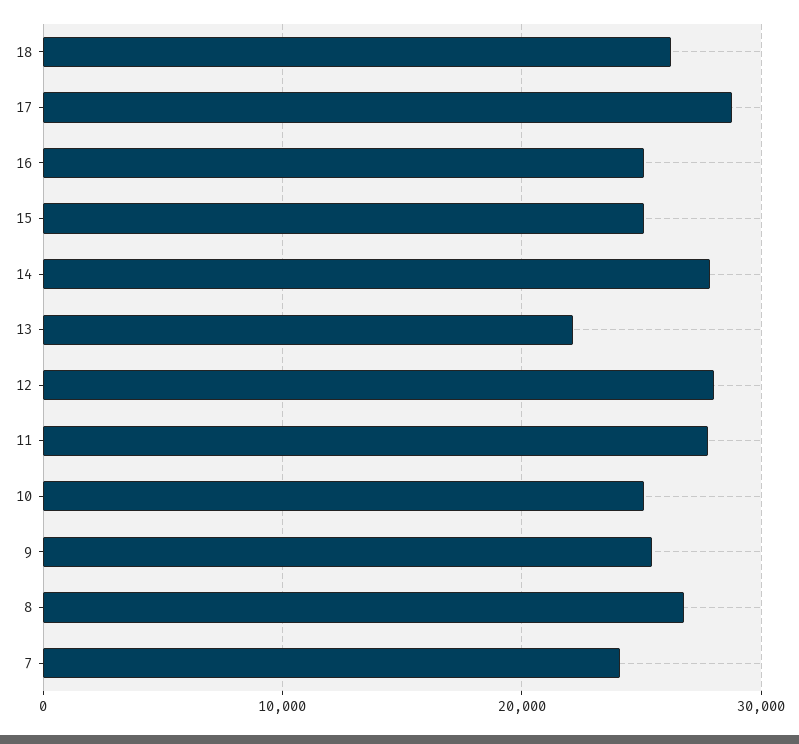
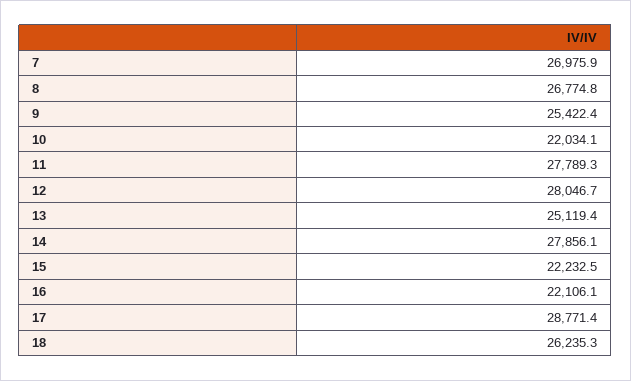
  {
    "18": 26235.3,
    "17": 28771.4,
-   "16": 25000,
+   "16": 22106.1,
-   "15": 25000,
+   "15": 22232.5,
    "14": 27856.1,
-   "13": 22000,
+   "13": 25119.4,
    "12": 28046.7,
    "11": 27789.3,
-   "10": 25000,
+   "10": 22034.1,
    "9": 25422.4,
    "8": 26774.8,
-   "7": 24000
+   "7": 26975.9
  }

